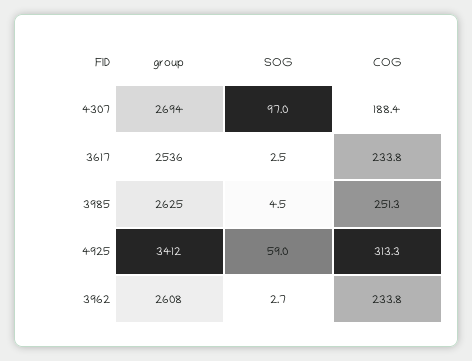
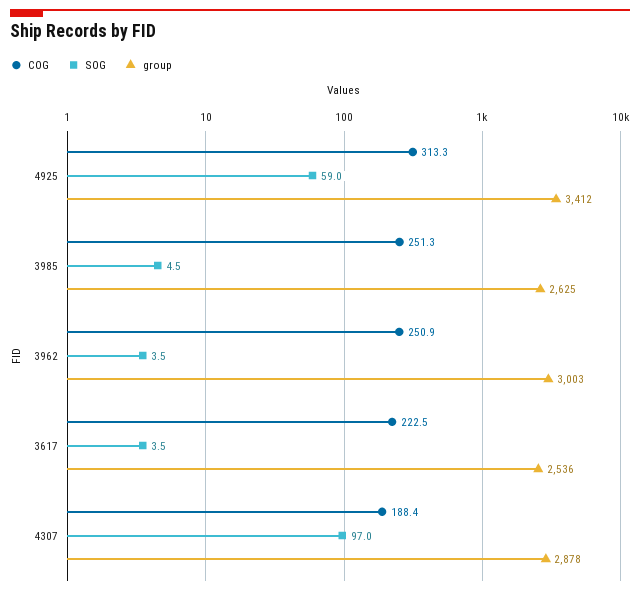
  {
    "group": {
-     "4307": 2694,
+     "4307": 2878,
      "3617": 2536,
      "3985": 2625,
      "4925": 3412,
-     "3962": 2608
+     "3962": 3003
    },
    "SOG": {
      "4307": 97,
-     "3617": 2.5,
+     "3617": 3.5,
      "3985": 4.5,
      "4925": 59,
-     "3962": 2.7
+     "3962": 3.5
    },
    "COG": {
      "4307": 188.4,
-     "3617": 233.8,
+     "3617": 222.5,
      "3985": 251.3,
      "4925": 313.3,
-     "3962": 233.8
+     "3962": 250.9
    }
  }

